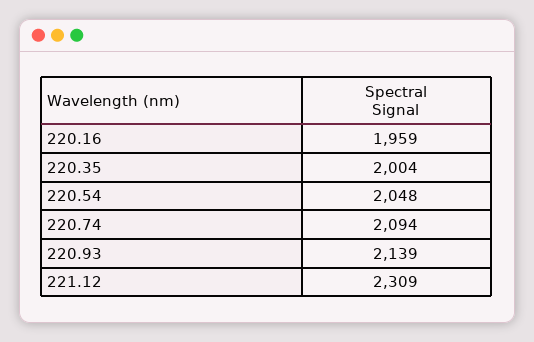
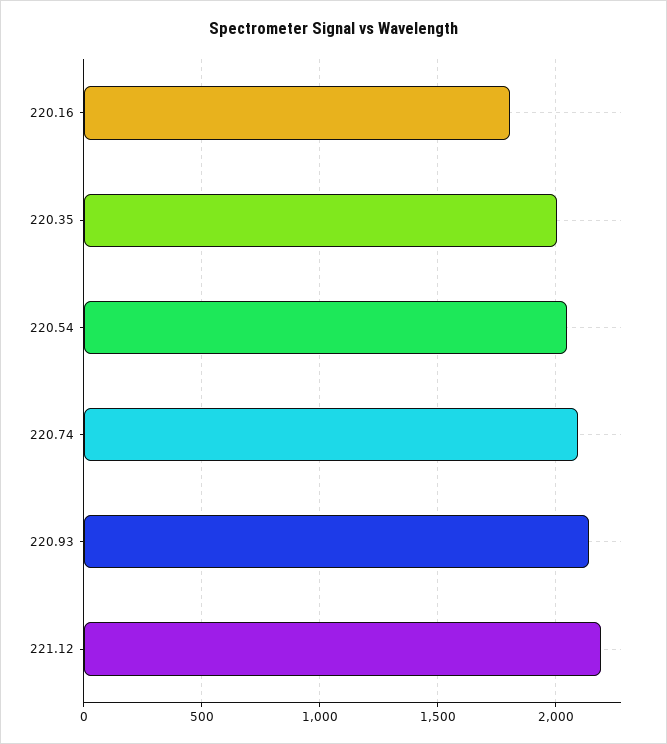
  {
-   "220.16": 1959,
+   "220.16": 1800,
    "220.35": 2004,
    "220.54": 2048,
    "220.74": 2094,
    "220.93": 2139,
-   "221.12": 2309
+   "221.12": 2200
  }

